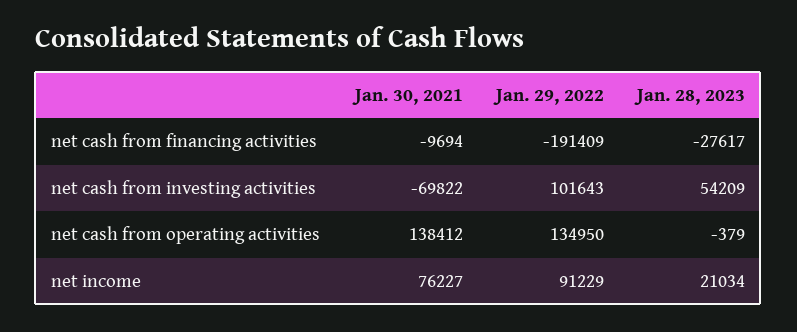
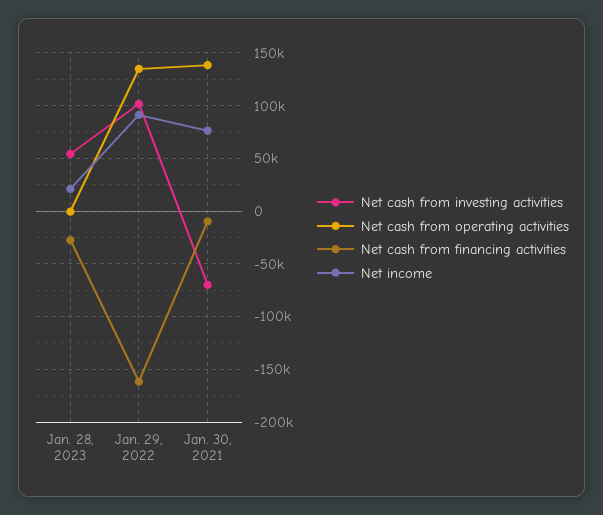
  {
    "net cash from financing activities": {
      "Jan. 30, 2021": -9694,
-     "Jan. 29, 2022": -191409,
+     "Jan. 29, 2022": -160000,
      "Jan. 28, 2023": -27617
    },
    "net cash from investing activities": {
      "Jan. 30, 2021": -69822,
      "Jan. 29, 2022": 101643,
      "Jan. 28, 2023": 54209
    },
    "net cash from operating activities": {
      "Jan. 30, 2021": 138412,
      "Jan. 29, 2022": 134950,
      "Jan. 28, 2023": -379
    },
    "net income": {
      "Jan. 30, 2021": 76227,
      "Jan. 29, 2022": 91229,
      "Jan. 28, 2023": 21034
    }
  }

